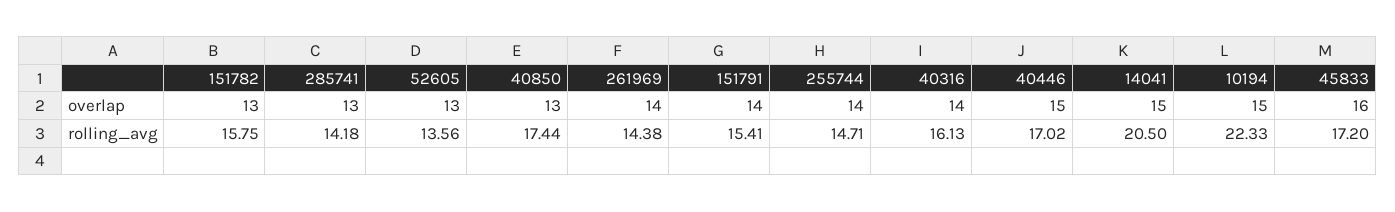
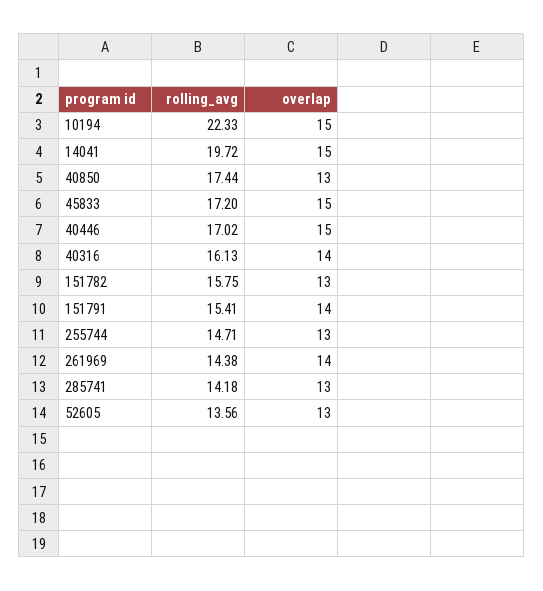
  {
    "151782": {
      "overlap": 13,
      "rolling_avg": 15.75
    },
    "285741": {
      "overlap": 13,
      "rolling_avg": 14.18
    },
    "52605": {
      "overlap": 13,
      "rolling_avg": 13.56
    },
    "40850": {
      "overlap": 13,
      "rolling_avg": 17.44
    },
    "261969": {
      "overlap": 14,
      "rolling_avg": 14.38
    },
    "151791": {
      "overlap": 14,
      "rolling_avg": 15.41
    },
    "255744": {
-     "overlap": 14,
+     "overlap": 13,
      "rolling_avg": 14.71
    },
    "40316": {
      "overlap": 14,
      "rolling_avg": 16.13
    },
    "40446": {
      "overlap": 15,
      "rolling_avg": 17.02
    },
    "14041": {
      "overlap": 15,
-     "rolling_avg": 20.5
+     "rolling_avg": 19.72
    },
    "10194": {
      "overlap": 15,
      "rolling_avg": 22.33
    },
    "45833": {
-     "overlap": 16,
+     "overlap": 15,
      "rolling_avg": 17.2
    }
  }

